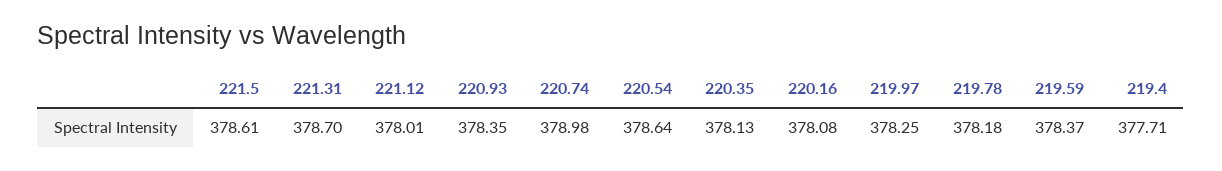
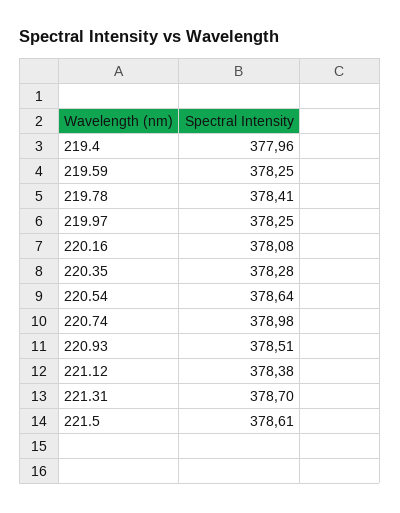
  {
    "221.5": 378.61,
    "221.31": 378.7,
-   "221.12": 378.01,
+   "221.12": 378.38,
-   "220.93": 378.35,
+   "220.93": 378.51,
    "220.74": 378.98,
    "220.54": 378.64,
-   "220.35": 378.13,
+   "220.35": 378.28,
    "220.16": 378.08,
    "219.97": 378.25,
-   "219.78": 378.18,
+   "219.78": 378.41,
-   "219.59": 378.37,
+   "219.59": 378.25,
-   "219.4": 377.71
+   "219.4": 377.96
  }

